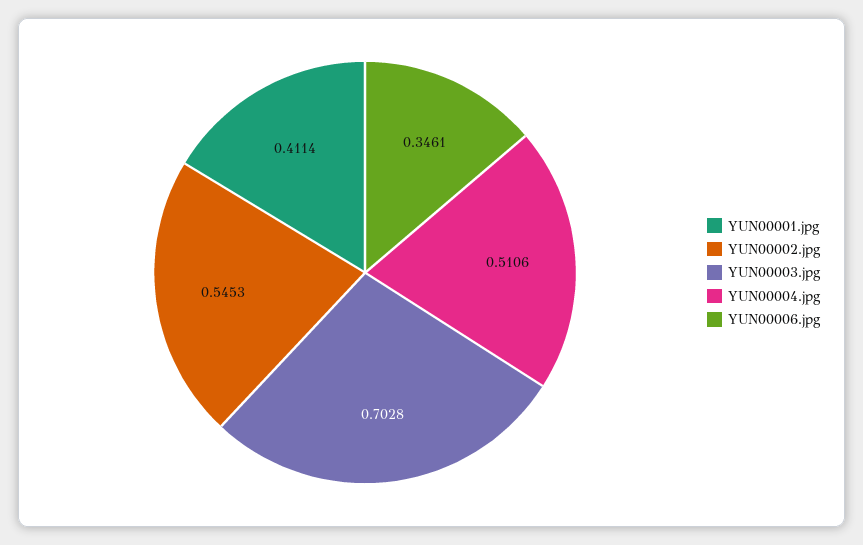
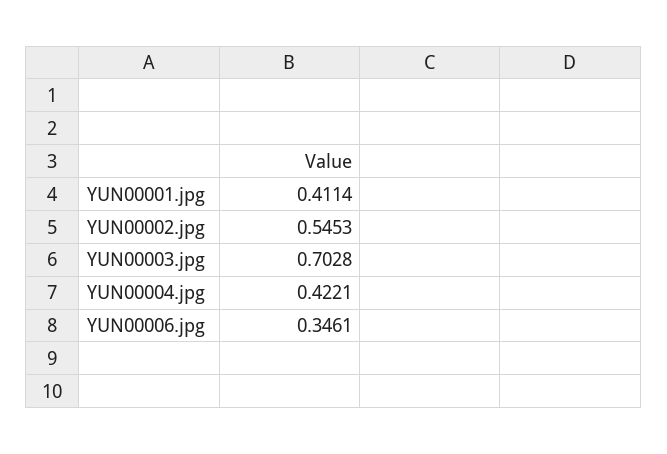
  {
    "YUN00001.jpg": 0.4114,
    "YUN00002.jpg": 0.5453,
    "YUN00003.jpg": 0.7028,
-   "YUN00004.jpg": 0.5106,
+   "YUN00004.jpg": 0.4221,
    "YUN00006.jpg": 0.3461
  }

